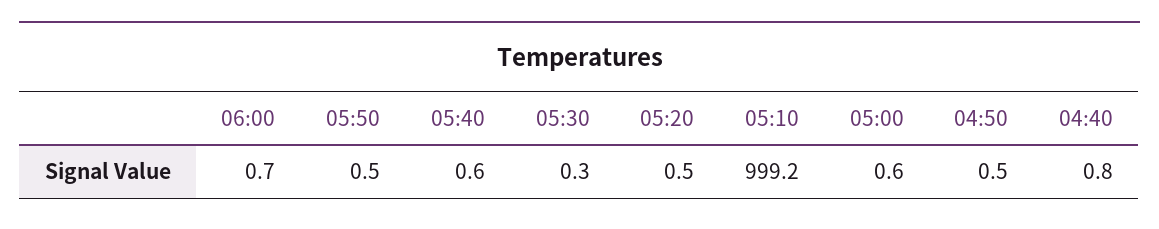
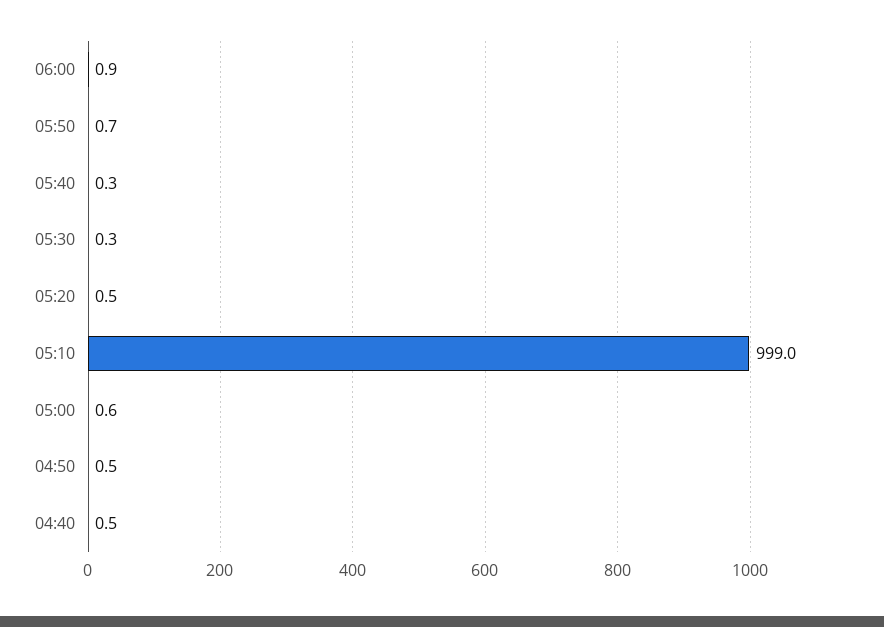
  {
-   "06:00": 0.7,
+   "06:00": 0.9,
-   "05:50": 0.5,
+   "05:50": 0.7,
-   "05:40": 0.6,
+   "05:40": 0.3,
    "05:30": 0.3,
    "05:20": 0.5,
-   "05:10": 999.2,
+   "05:10": 999,
    "05:00": 0.6,
    "04:50": 0.5,
-   "04:40": 0.8
+   "04:40": 0.5
  }

